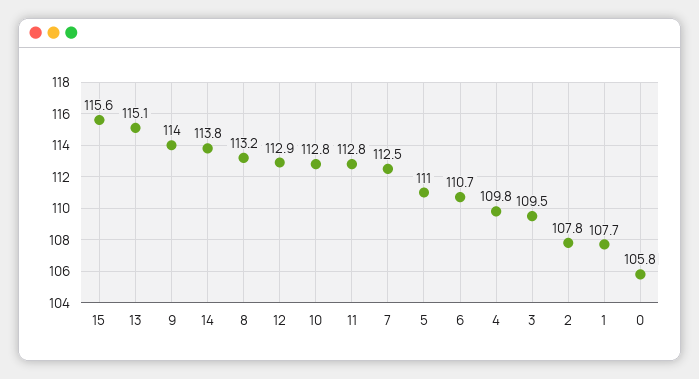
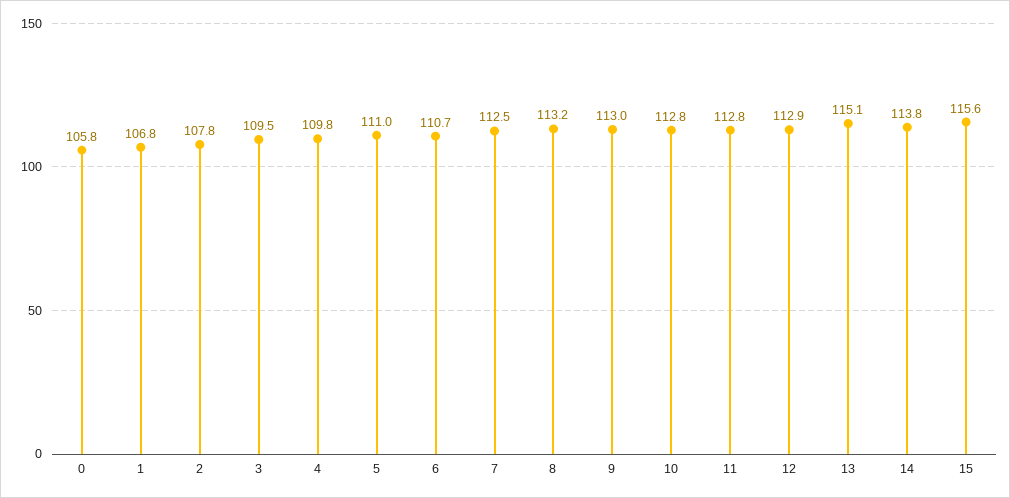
  {
    "15": 115.6,
    "13": 115.1,
-   "9": 114,
+   "9": 113,
    "14": 113.8,
    "8": 113.2,
    "12": 112.9,
    "10": 112.8,
    "11": 112.8,
    "7": 112.5,
    "5": 111,
    "6": 110.7,
    "4": 109.8,
    "3": 109.5,
    "2": 107.8,
-   "1": 107.7,
+   "1": 106.8,
    "0": 105.8
  }

